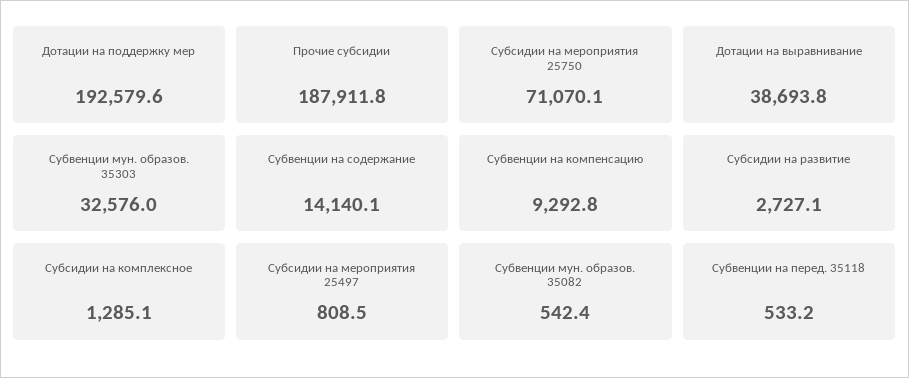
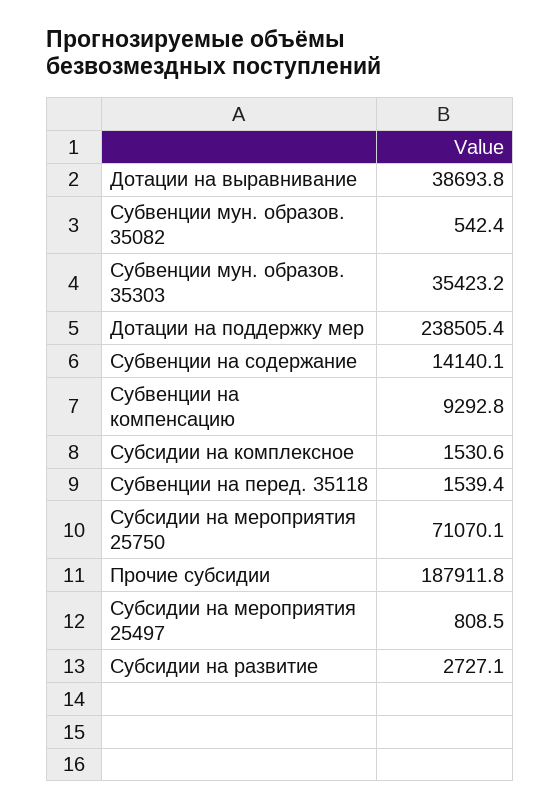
  {
-   "Дотации на поддержку мер": 192579.6,
+   "Дотации на поддержку мер": 238505.4,
    "Прочие субсидии": 187911.8,
    "Субсидии на мероприятия 25750": 71070.1,
    "Дотации на выравнивание": 38693.8,
-   "Субвенции мун. образов. 35303": 32576,
+   "Субвенции мун. образов. 35303": 35423.2,
    "Субвенции на содержание": 14140.1,
    "Субвенции на компенсацию": 9292.8,
    "Субсидии на развитие": 2727.1,
-   "Субсидии на комплексное": 1285.1,
+   "Субсидии на комплексное": 1530.6,
    "Субсидии на мероприятия 25497": 808.5,
    "Субвенции мун. образов. 35082": 542.4,
-   "Субвенции на перед. 35118": 533.2
+   "Субвенции на перед. 35118": 1539.4
  }

